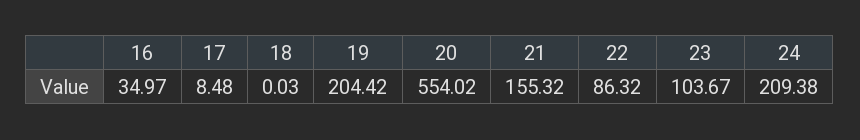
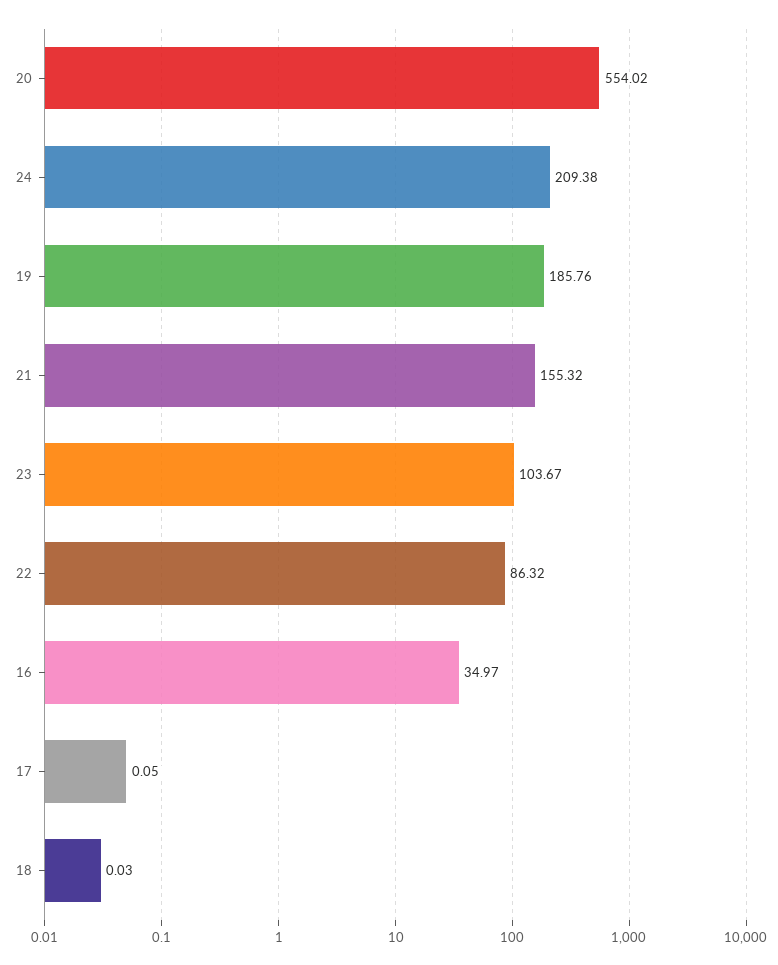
  {
    "16": 34.97,
-   "17": 8.48,
+   "17": 0.05,
    "18": 0.03,
-   "19": 204.42,
+   "19": 185.76,
    "20": 554.02,
    "21": 155.32,
    "22": 86.32,
    "23": 103.67,
    "24": 209.38
  }

